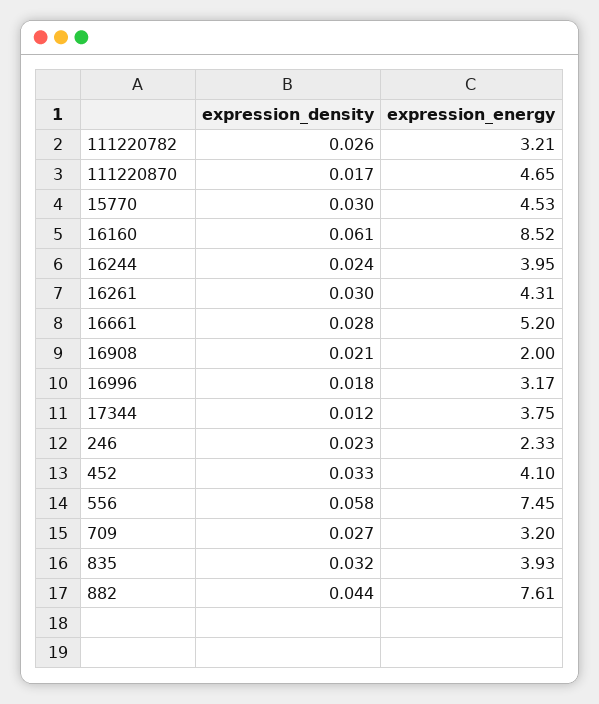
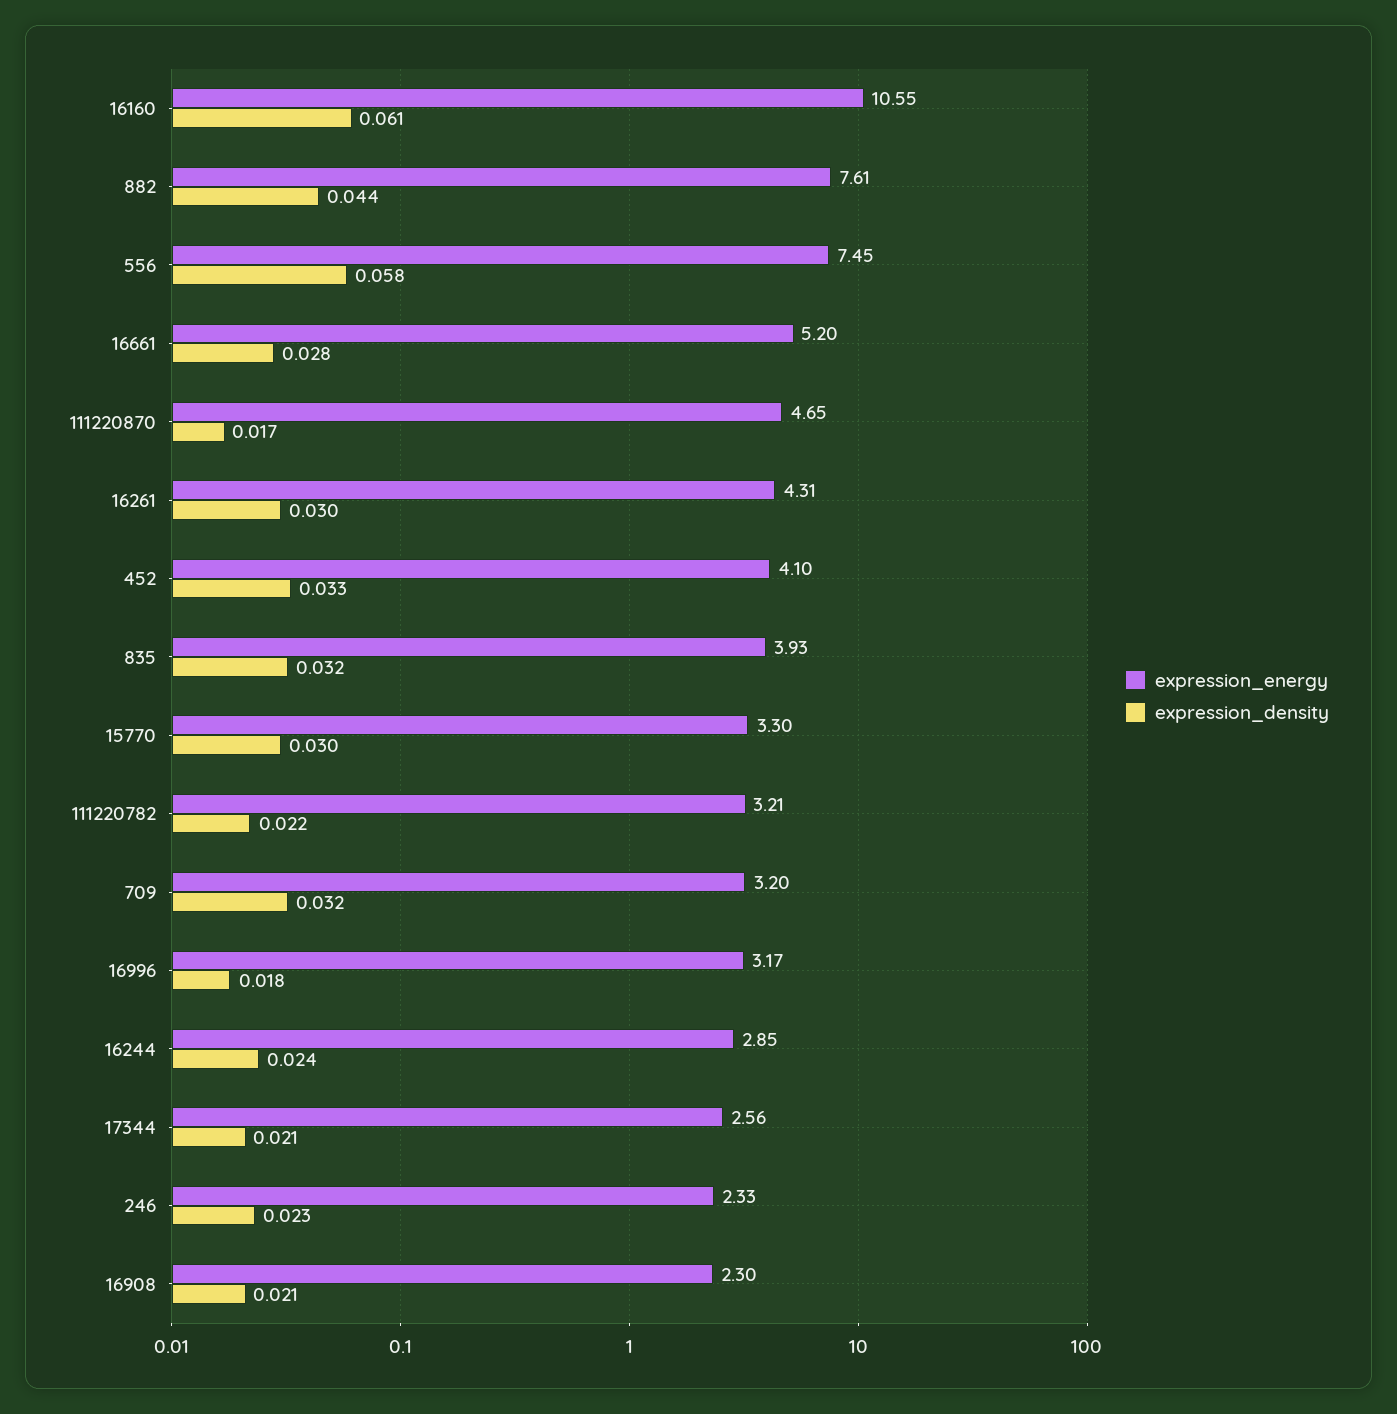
  {
    "expression_density": {
-     "111220782": 0.026,
+     "111220782": 0.022,
      "111220870": 0.017,
      "15770": 0.03,
      "16160": 0.061,
      "16244": 0.024,
      "16261": 0.03,
      "16661": 0.028,
      "16908": 0.021,
      "16996": 0.018,
-     "17344": 0.012,
+     "17344": 0.021,
      "246": 0.023,
      "452": 0.033,
      "556": 0.058,
-     "709": 0.027,
+     "709": 0.032,
      "835": 0.032,
      "882": 0.044
    },
    "expression_energy": {
      "111220782": 3.21,
      "111220870": 4.65,
-     "15770": 4.53,
+     "15770": 3.3,
-     "16160": 8.52,
+     "16160": 10.55,
-     "16244": 3.95,
+     "16244": 2.85,
      "16261": 4.31,
      "16661": 5.2,
-     "16908": 2,
+     "16908": 2.3,
      "16996": 3.17,
-     "17344": 3.75,
+     "17344": 2.56,
      "246": 2.33,
      "452": 4.1,
      "556": 7.45,
      "709": 3.2,
      "835": 3.93,
      "882": 7.61
    }
  }

